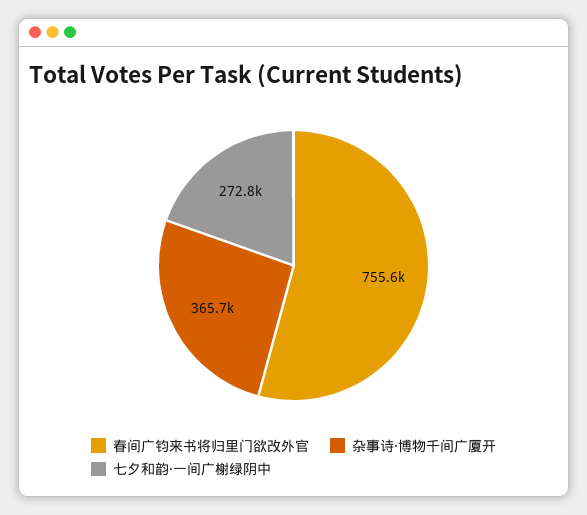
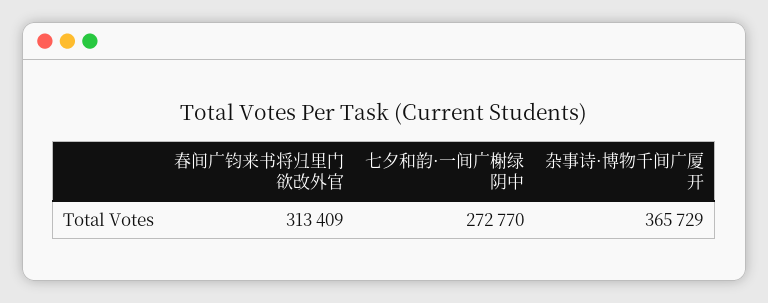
  {
-   "春间广钧来书将归里门欲改外官": 755600,
+   "春间广钧来书将归里门欲改外官": 313409,
    "杂事诗·博物千间广厦开": 365729,
    "七夕和韵·一间广榭绿阴中": 272770
  }

